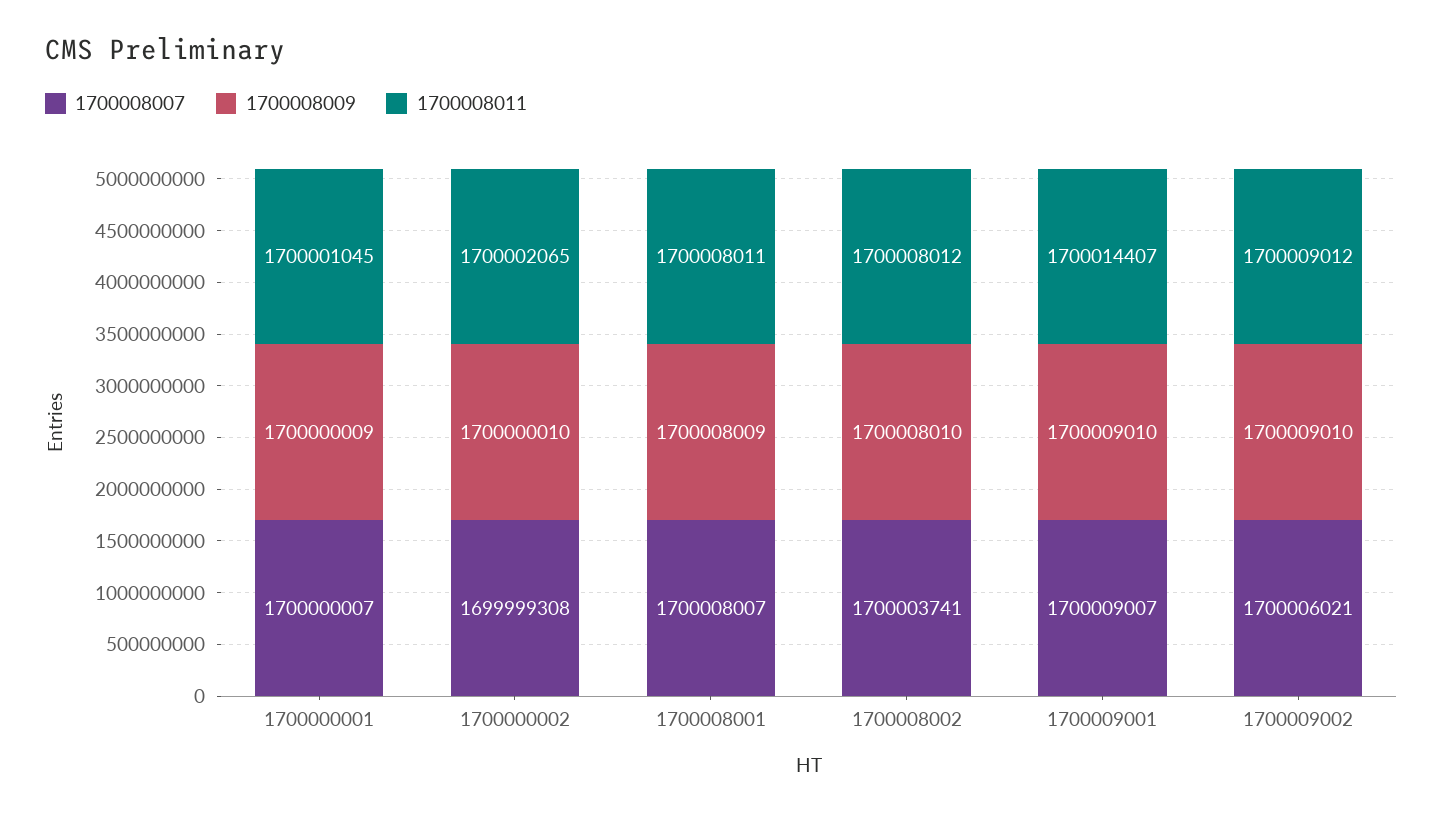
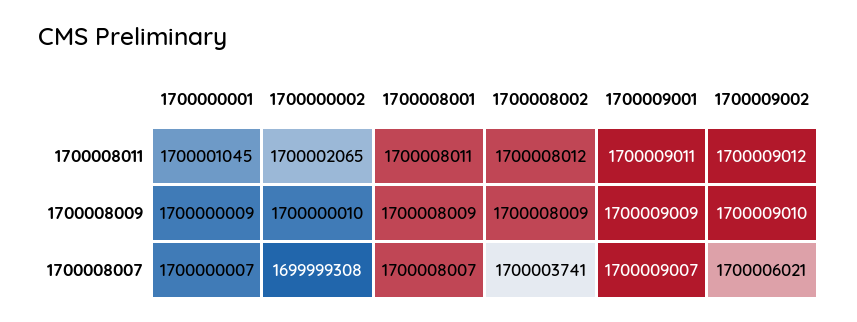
  {
    "1700008007": {
      "1700000001": 1700000007,
      "1700000002": 1699999308,
      "1700008001": 1700008007,
      "1700008002": 1700003741,
      "1700009001": 1700009007,
      "1700009002": 1700006021
    },
    "1700008009": {
      "1700000001": 1700000009,
      "1700000002": 1700000010,
      "1700008001": 1700008009,
-     "1700008002": 1700008010,
+     "1700008002": 1700008009,
-     "1700009001": 1700009010,
+     "1700009001": 1700009009,
      "1700009002": 1700009010
    },
    "1700008011": {
      "1700000001": 1700001045,
      "1700000002": 1700002065,
      "1700008001": 1700008011,
      "1700008002": 1700008012,
-     "1700009001": 1700014407,
+     "1700009001": 1700009011,
      "1700009002": 1700009012
    }
  }

